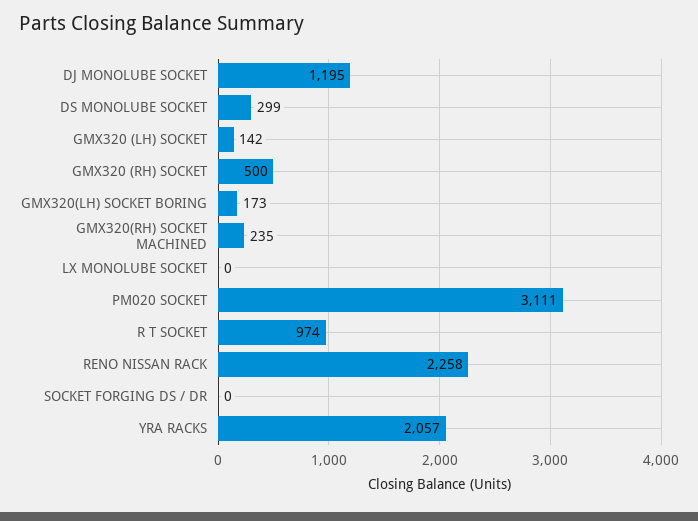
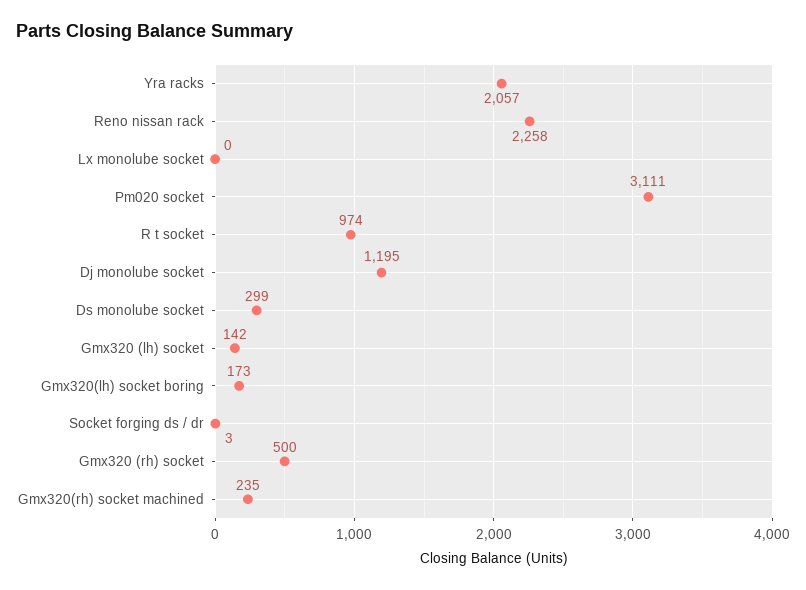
  {
    "DJ MONOLUBE SOCKET": 1195,
    "DS MONOLUBE SOCKET": 299,
    "GMX320 (LH) SOCKET": 142,
    "GMX320 (RH) SOCKET": 500,
    "GMX320(LH) SOCKET BORING": 173,
    "GMX320(RH) SOCKET MACHINED": 235,
    "LX MONOLUBE SOCKET": 0,
    "PM020 SOCKET": 3111,
    "R T SOCKET": 974,
    "RENO NISSAN RACK": 2258,
-   "SOCKET FORGING DS / DR": 0,
+   "SOCKET FORGING DS / DR": 3,
    "YRA RACKS": 2057
  }

